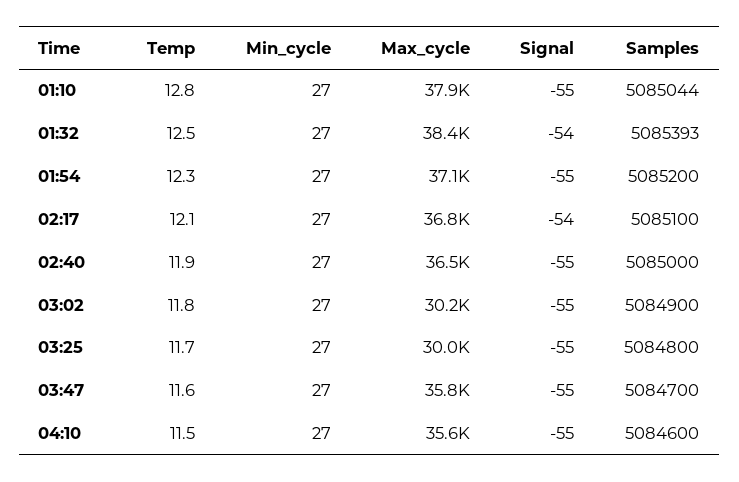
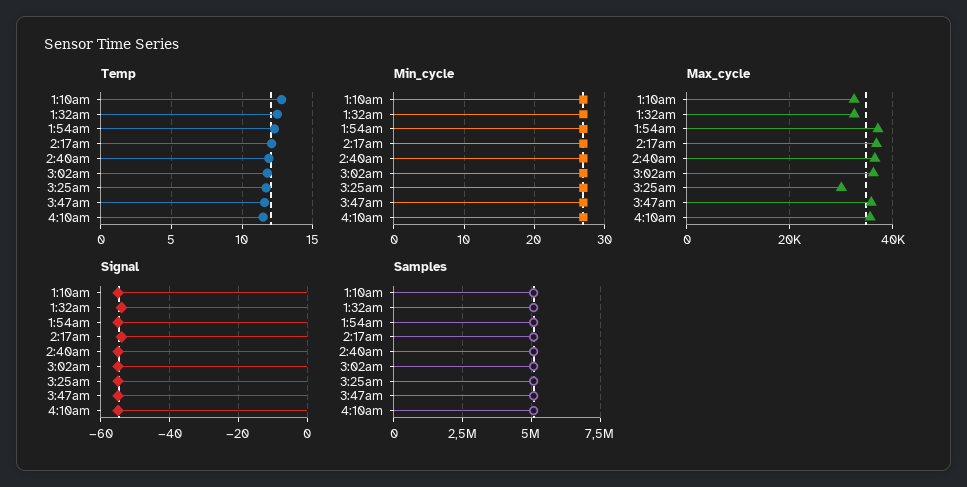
  {
    "Temp": {
      "01:10": 12.8,
      "01:32": 12.5,
      "01:54": 12.3,
      "02:17": 12.1,
      "02:40": 11.9,
      "03:02": 11.8,
      "03:25": 11.7,
      "03:47": 11.6,
      "04:10": 11.5
    },
    "Min_cycle": {
      "01:10": 27,
      "01:32": 27,
      "01:54": 27,
      "02:17": 27,
      "02:40": 27,
      "03:02": 27,
      "03:25": 27,
      "03:47": 27,
      "04:10": 27
    },
    "Max_cycle": {
-     "01:10": 37900,
+     "01:10": 32000,
-     "01:32": 38400,
+     "01:32": 32000,
      "01:54": 37100,
      "02:17": 36800,
      "02:40": 36500,
-     "03:02": 30200,
+     "03:02": 36000,
      "03:25": 30000,
      "03:47": 35800,
      "04:10": 35600
    },
    "Signal": {
      "01:10": -55,
      "01:32": -54,
      "01:54": -55,
      "02:17": -54,
      "02:40": -55,
      "03:02": -55,
      "03:25": -55,
      "03:47": -55,
      "04:10": -55
    },
    "Samples": {
      "01:10": 5085044,
      "01:32": 5085393,
      "01:54": 5085200,
      "02:17": 5085100,
      "02:40": 5085000,
      "03:02": 5084900,
      "03:25": 5084800,
      "03:47": 5084700,
      "04:10": 5084600
    }
  }

